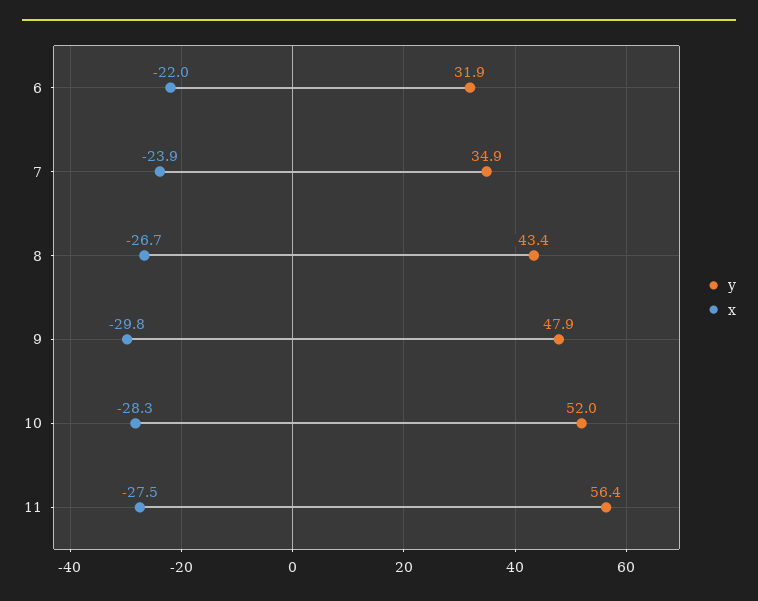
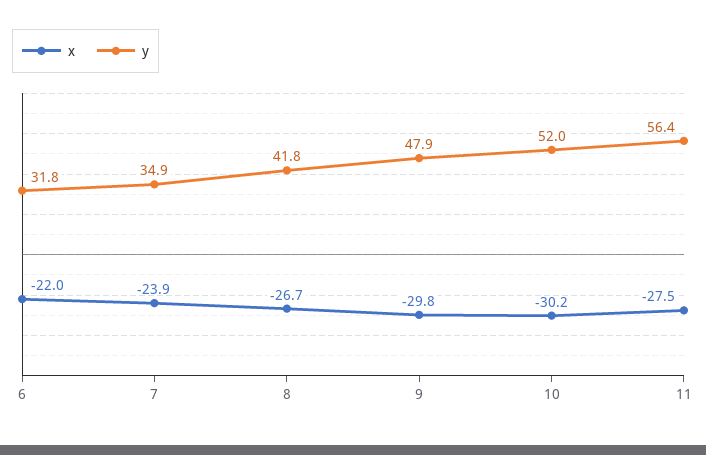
  {
    "y": {
-     "6": 31.9,
+     "6": 31.8,
      "7": 34.9,
-     "8": 43.4,
+     "8": 41.8,
      "9": 47.9,
      "10": 52,
      "11": 56.4
    },
    "x": {
      "6": -22,
      "7": -23.9,
      "8": -26.7,
      "9": -29.8,
-     "10": -28.3,
+     "10": -30.2,
      "11": -27.5
    }
  }

